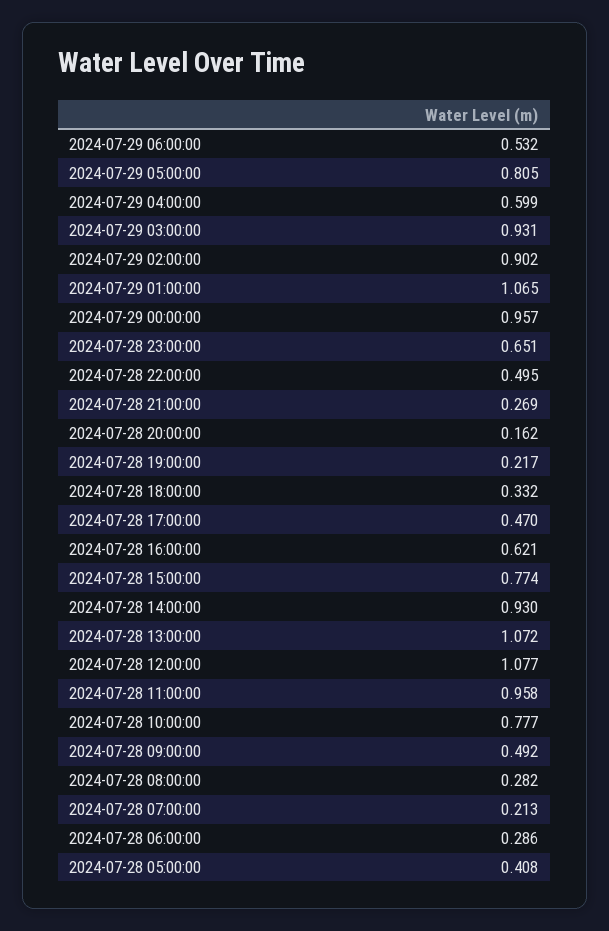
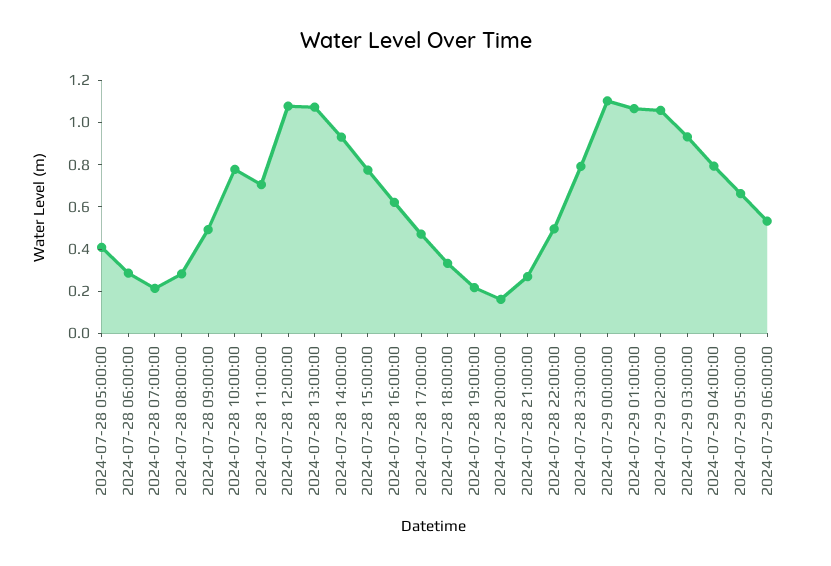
  {
    "2024-07-29 06:00:00": 0.532,
-   "2024-07-29 05:00:00": 0.805,
+   "2024-07-29 05:00:00": 0.65,
-   "2024-07-29 04:00:00": 0.599,
+   "2024-07-29 04:00:00": 0.8,
    "2024-07-29 03:00:00": 0.931,
-   "2024-07-29 02:00:00": 0.902,
+   "2024-07-29 02:00:00": 1.05,
    "2024-07-29 01:00:00": 1.065,
-   "2024-07-29 00:00:00": 0.957,
+   "2024-07-29 00:00:00": 1.1,
-   "2024-07-28 23:00:00": 0.651,
+   "2024-07-28 23:00:00": 0.8,
    "2024-07-28 22:00:00": 0.495,
    "2024-07-28 21:00:00": 0.269,
    "2024-07-28 20:00:00": 0.162,
    "2024-07-28 19:00:00": 0.217,
    "2024-07-28 18:00:00": 0.332,
    "2024-07-28 17:00:00": 0.47,
    "2024-07-28 16:00:00": 0.621,
    "2024-07-28 15:00:00": 0.774,
    "2024-07-28 14:00:00": 0.93,
    "2024-07-28 13:00:00": 1.072,
    "2024-07-28 12:00:00": 1.077,
-   "2024-07-28 11:00:00": 0.958,
+   "2024-07-28 11:00:00": 0.7,
    "2024-07-28 10:00:00": 0.777,
    "2024-07-28 09:00:00": 0.492,
    "2024-07-28 08:00:00": 0.282,
    "2024-07-28 07:00:00": 0.213,
    "2024-07-28 06:00:00": 0.286,
    "2024-07-28 05:00:00": 0.408
  }

